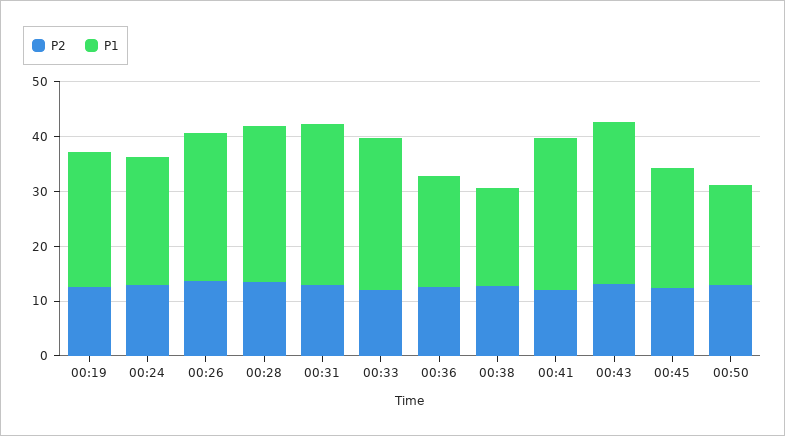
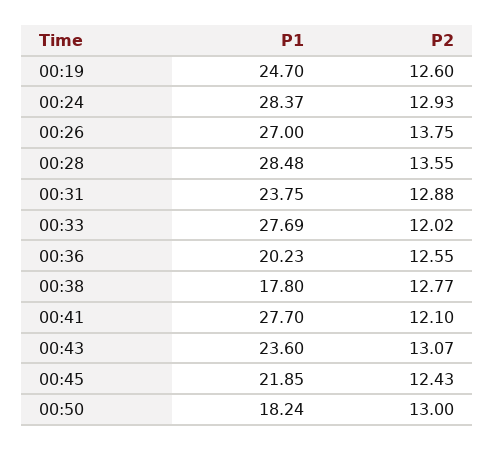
  {
    "P2": {
      "00:19": 12.6,
      "00:24": 12.93,
      "00:26": 13.75,
      "00:28": 13.55,
      "00:31": 12.88,
      "00:33": 12.02,
      "00:36": 12.55,
      "00:38": 12.77,
      "00:41": 12.1,
      "00:43": 13.07,
      "00:45": 12.43,
      "00:50": 13
    },
    "P1": {
      "00:19": 24.7,
-     "00:24": 24,
+     "00:24": 28.37,
      "00:26": 27,
      "00:28": 28.48,
-     "00:31": 30,
+     "00:31": 23.75,
      "00:33": 27.69,
      "00:36": 20.23,
      "00:38": 17.8,
      "00:41": 27.7,
-     "00:43": 30,
+     "00:43": 23.6,
      "00:45": 21.85,
      "00:50": 18.24
    }
  }

